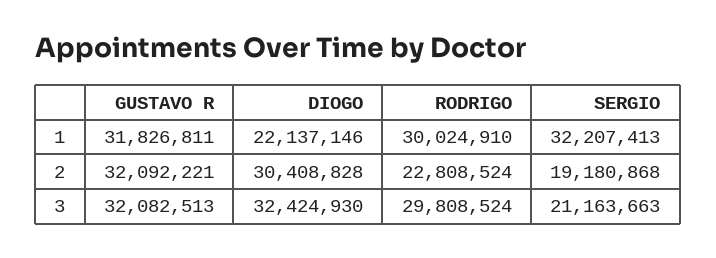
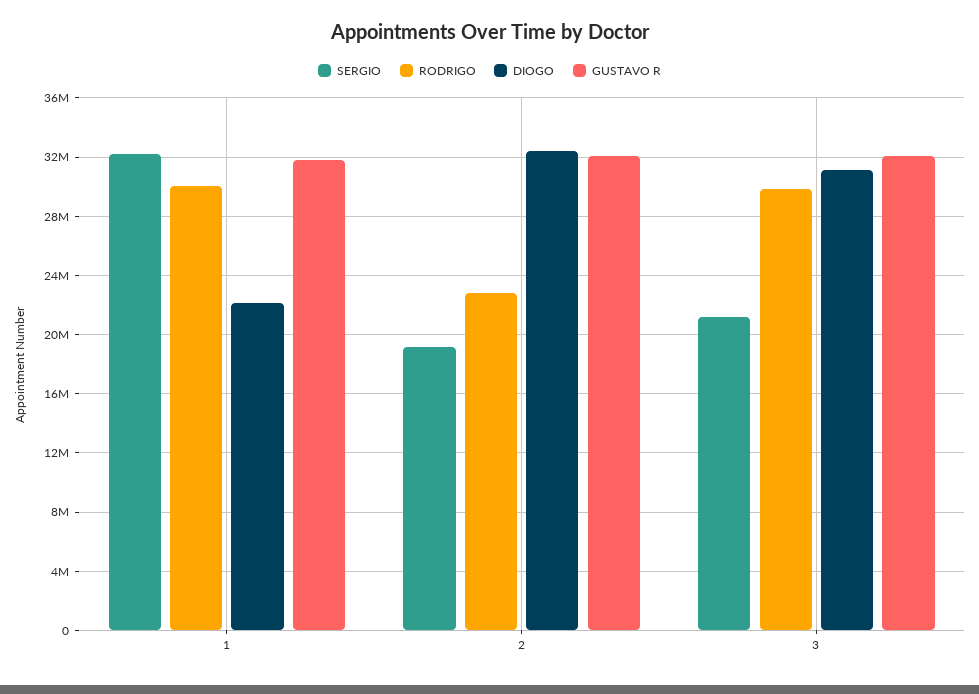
  {
    "GUSTAVO R": {
      "1": 31826811,
      "2": 32092221,
      "3": 32082513
    },
    "DIOGO": {
      "1": 22137146,
-     "2": 30408828,
+     "2": 32500000,
-     "3": 32424930
+     "3": 31000000
    },
    "RODRIGO": {
      "1": 30024910,
      "2": 22808524,
      "3": 29808524
    },
    "SERGIO": {
      "1": 32207413,
      "2": 19180868,
      "3": 21163663
    }
  }

